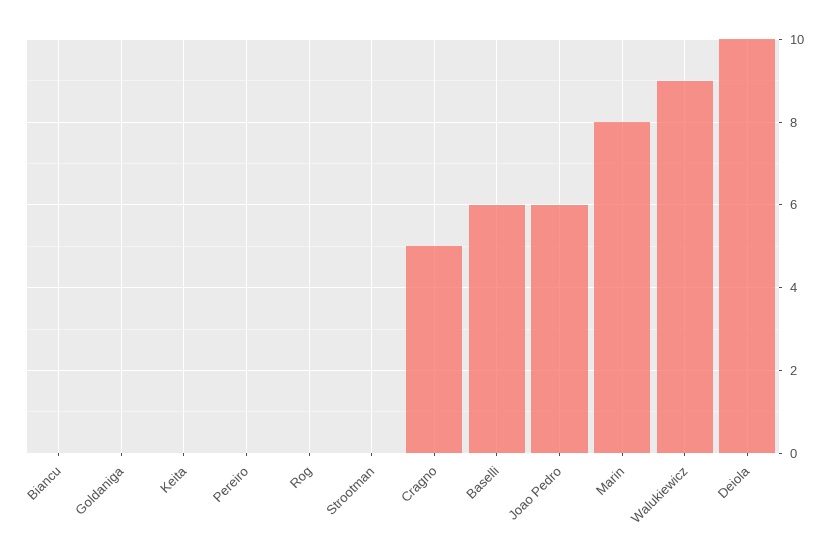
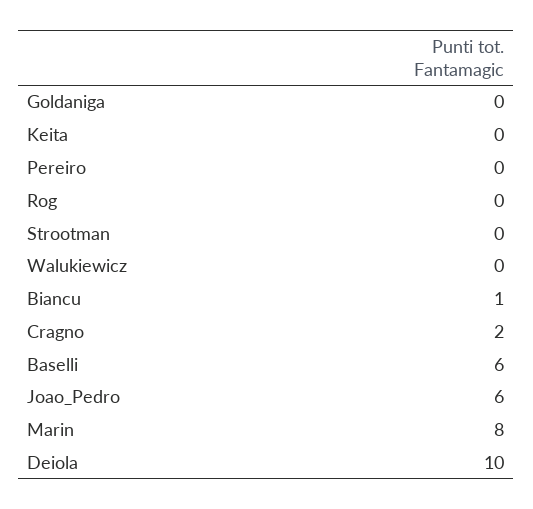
  {
-   "Biancu": 0,
+   "Biancu": 1,
    "Goldaniga": 0,
    "Keita": 0,
    "Pereiro": 0,
    "Rog": 0,
    "Strootman": 0,
-   "Cragno": 5,
+   "Cragno": 2,
    "Baselli": 6,
    "Joao Pedro": 6,
    "Marin": 8,
-   "Walukiewicz": 9,
+   "Walukiewicz": 0,
    "Deiola": 10
  }

